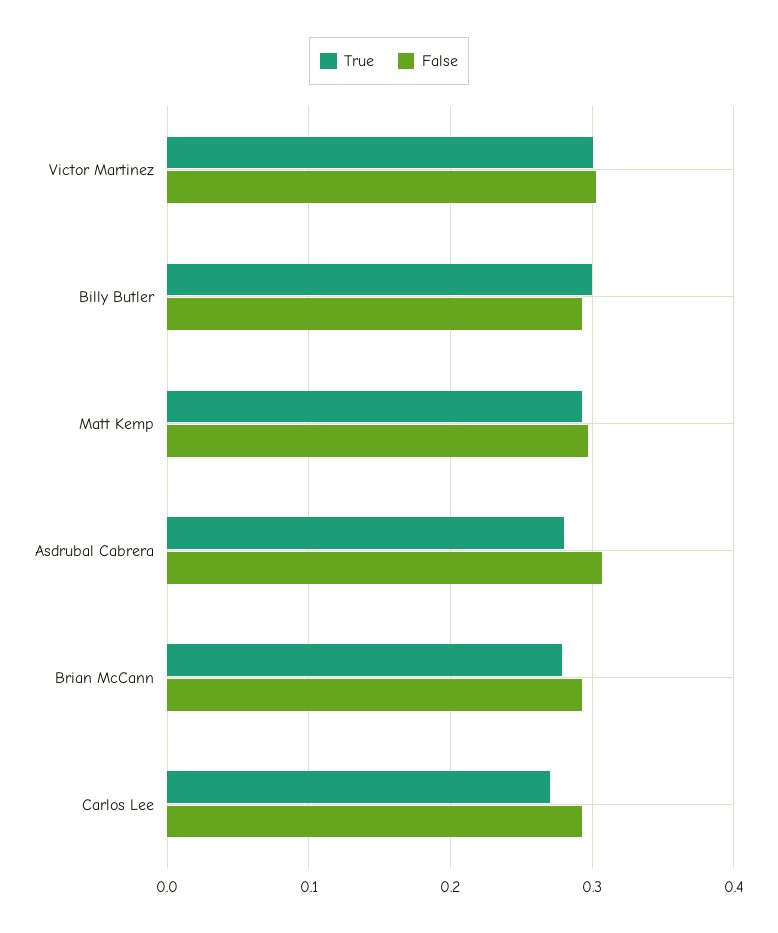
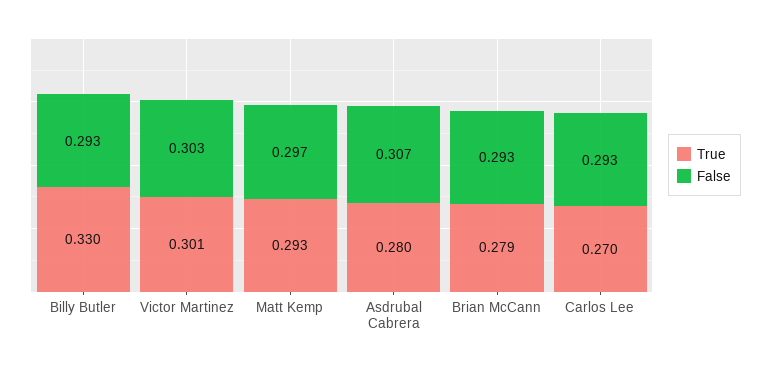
  {
    "True": {
      "Victor Martinez": 0.301,
-     "Billy Butler": 0.3,
+     "Billy Butler": 0.33,
      "Matt Kemp": 0.293,
      "Asdrubal Cabrera": 0.28,
      "Brian McCann": 0.279,
      "Carlos Lee": 0.27
    },
    "False": {
      "Victor Martinez": 0.303,
      "Billy Butler": 0.293,
      "Matt Kemp": 0.297,
      "Asdrubal Cabrera": 0.307,
      "Brian McCann": 0.293,
      "Carlos Lee": 0.293
    }
  }

